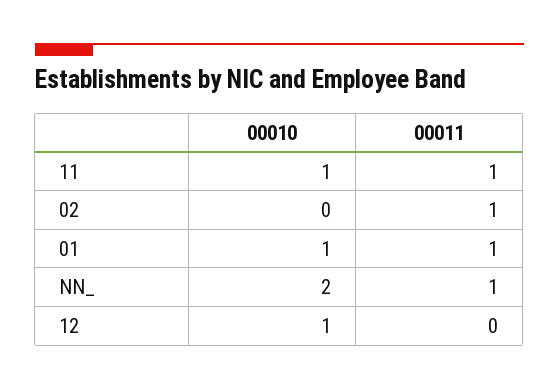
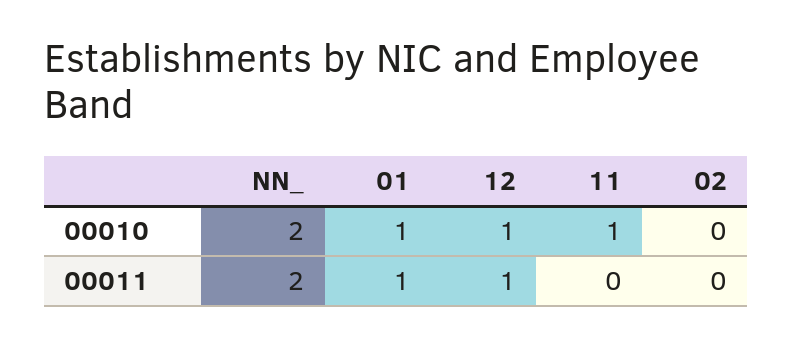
  {
    "00010": {
      "11": 1,
      "02": 0,
      "01": 1,
      "NN_": 2,
      "12": 1
    },
    "00011": {
-     "11": 1,
+     "11": 0,
-     "02": 1,
+     "02": 0,
      "01": 1,
-     "NN_": 1,
+     "NN_": 2,
-     "12": 0
+     "12": 1
    }
  }

